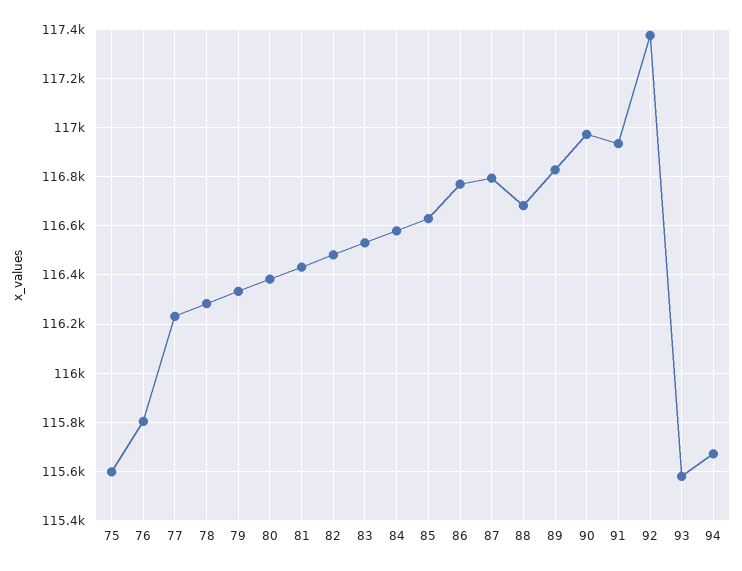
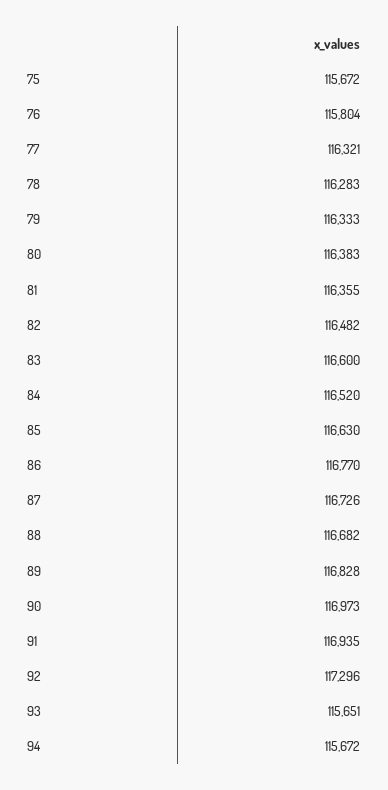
  {
-   "75": 115600,
+   "75": 115672,
    "76": 115804,
-   "77": 116225,
+   "77": 116321,
    "78": 116283,
    "79": 116333,
    "80": 116383,
-   "81": 116425,
+   "81": 116355,
    "82": 116482,
-   "83": 116525,
+   "83": 116600,
-   "84": 116575,
+   "84": 116520,
    "85": 116630,
    "86": 116770,
-   "87": 116800,
+   "87": 116726,
    "88": 116682,
    "89": 116828,
    "90": 116973,
    "91": 116935,
-   "92": 117375,
+   "92": 117296,
-   "93": 115575,
+   "93": 115651,
    "94": 115672
  }

